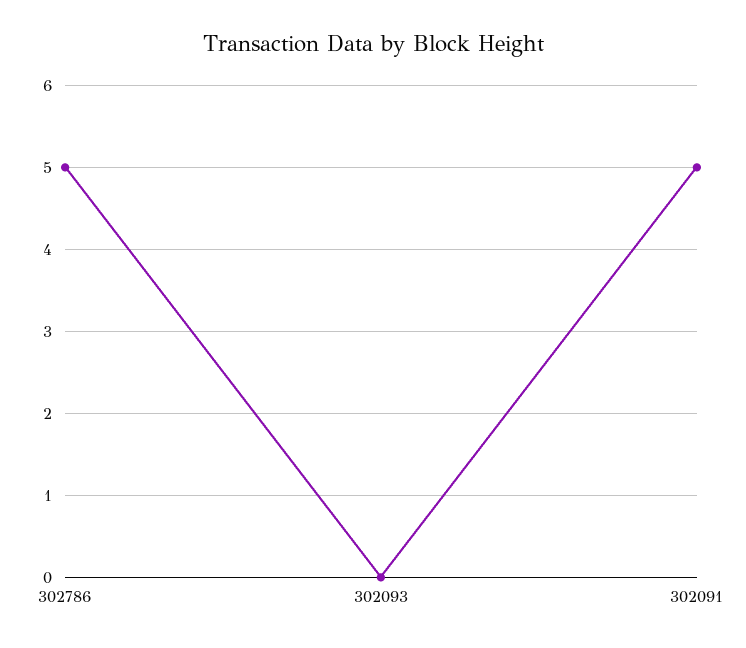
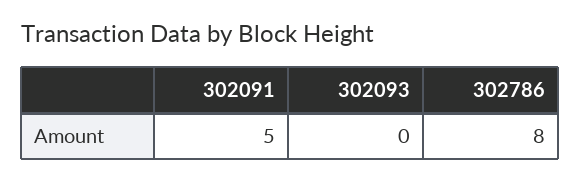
  {
-   "302786": 5,
+   "302786": 8,
    "302093": 0,
    "302091": 5
  }

